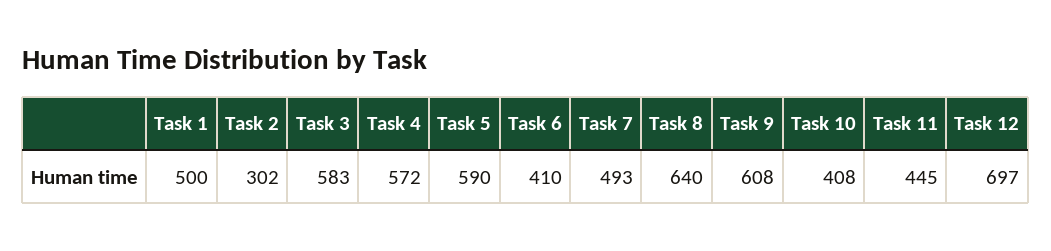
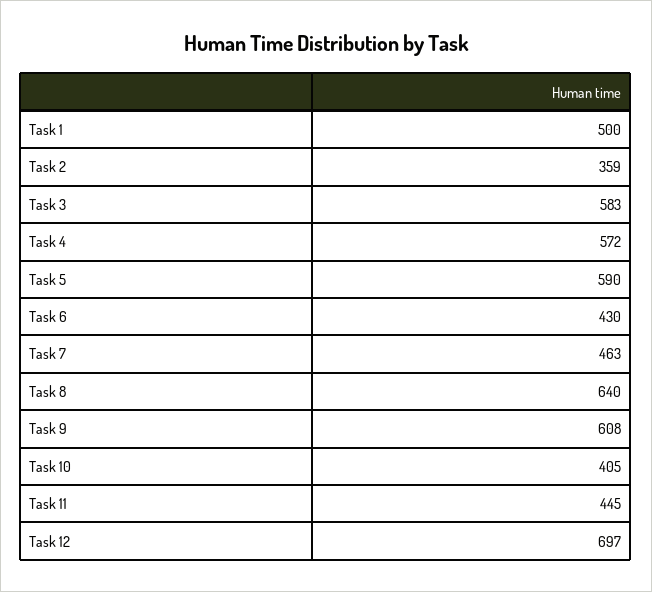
  {
    "Task 1": 500,
-   "Task 2": 302,
+   "Task 2": 359,
    "Task 3": 583,
    "Task 4": 572,
    "Task 5": 590,
-   "Task 6": 410,
+   "Task 6": 430,
-   "Task 7": 493,
+   "Task 7": 463,
    "Task 8": 640,
    "Task 9": 608,
-   "Task 10": 408,
+   "Task 10": 405,
    "Task 11": 445,
    "Task 12": 697
  }

